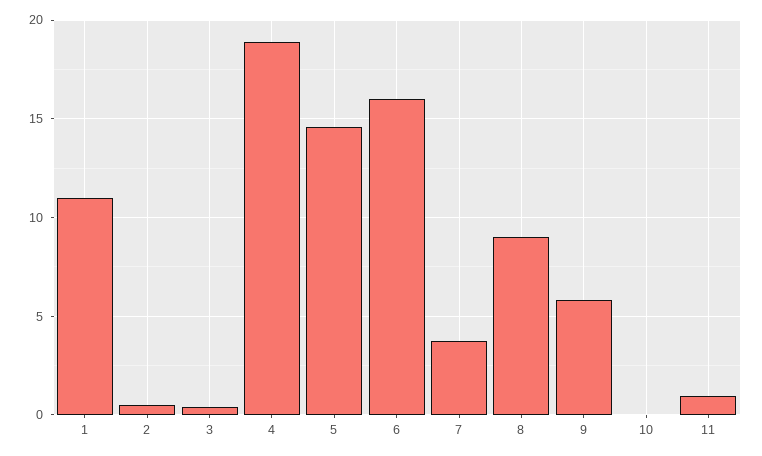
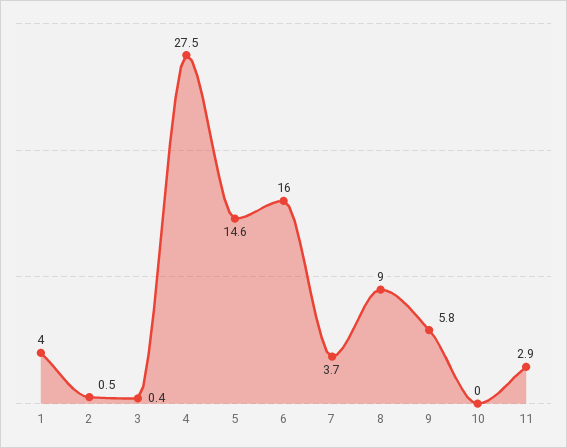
  {
-   "1": 11,
+   "1": 4,
    "2": 0.5,
    "3": 0.4,
-   "4": 19,
+   "4": 27.5,
    "5": 14.6,
    "6": 16,
    "7": 3.7,
    "8": 9,
    "9": 5.8,
    "10": 0,
-   "11": 1
+   "11": 2.9
  }

